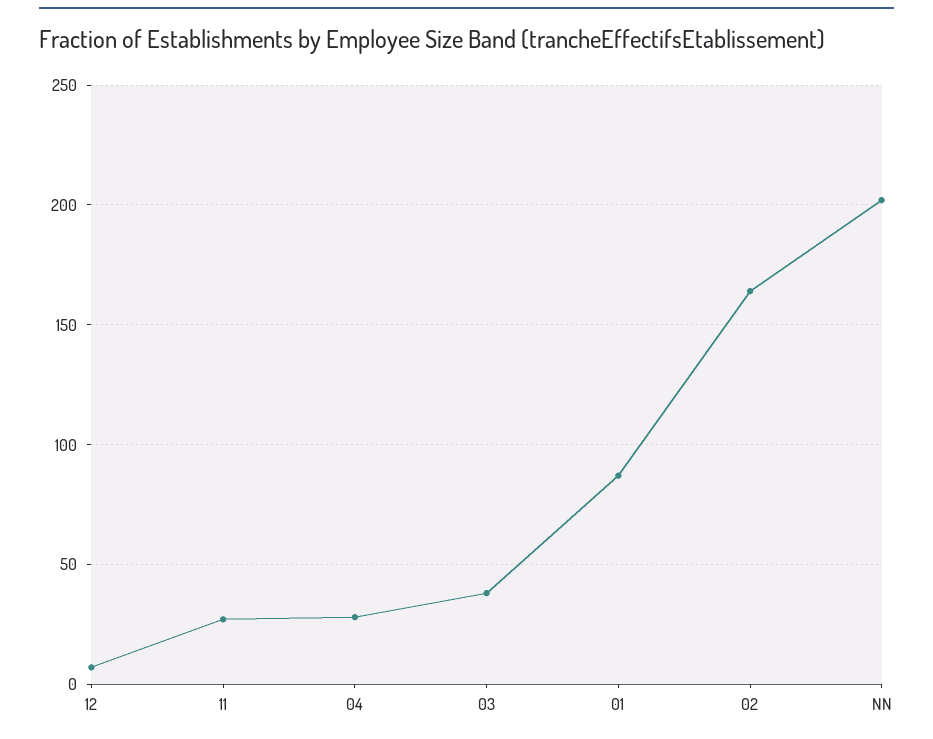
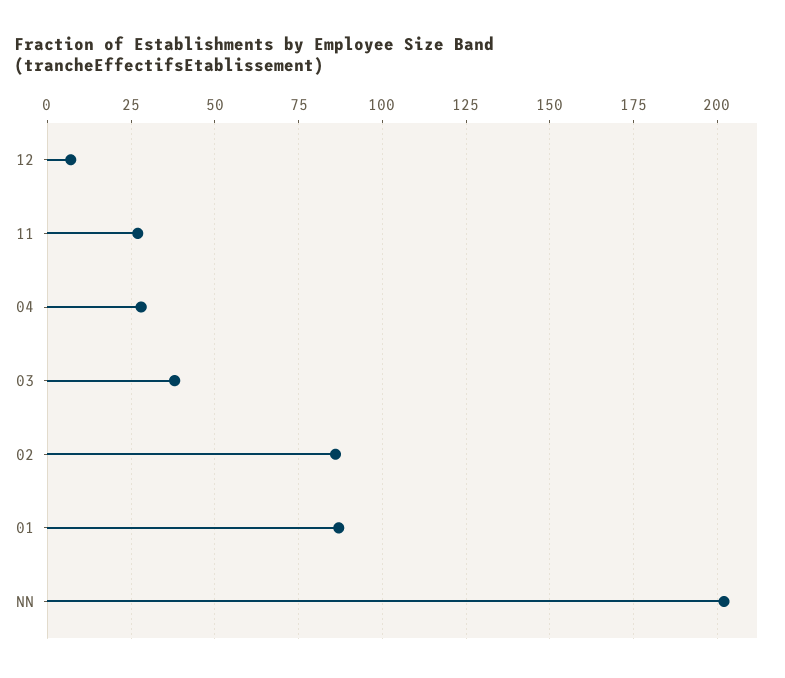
  {
    "12": 5,
    "11": 25,
    "04": 30,
    "03": 40,
    "01": 85,
-   "02": 165,
+   "02": 85,
    "NN": 200
  }

